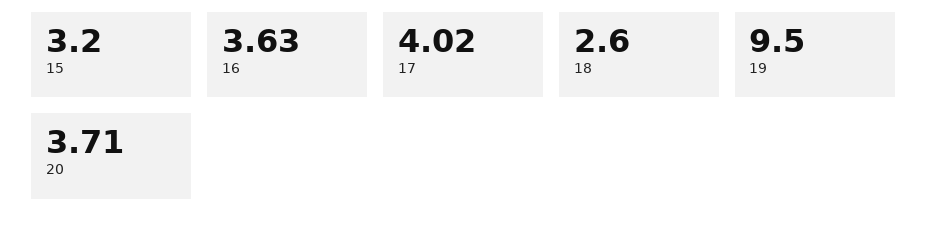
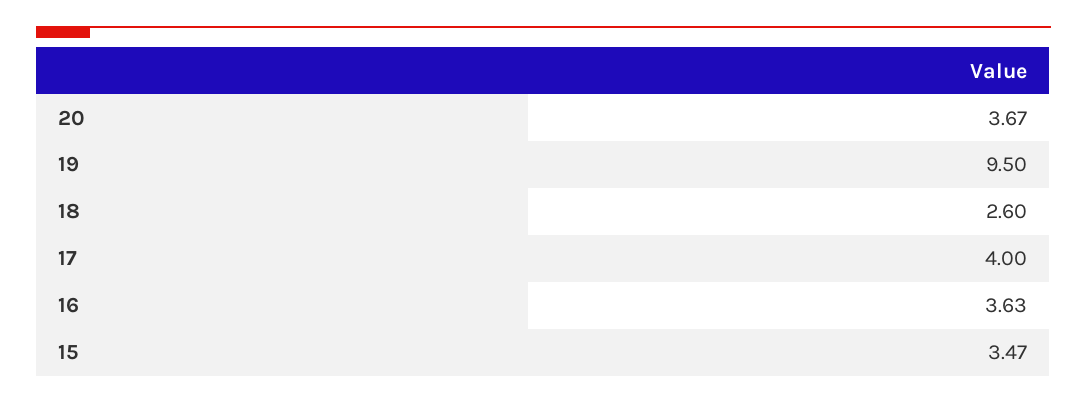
  {
-   "15": 3.2,
+   "15": 3.47,
    "16": 3.63,
-   "17": 4.02,
+   "17": 4,
    "18": 2.6,
    "19": 9.5,
-   "20": 3.71
+   "20": 3.67
  }

